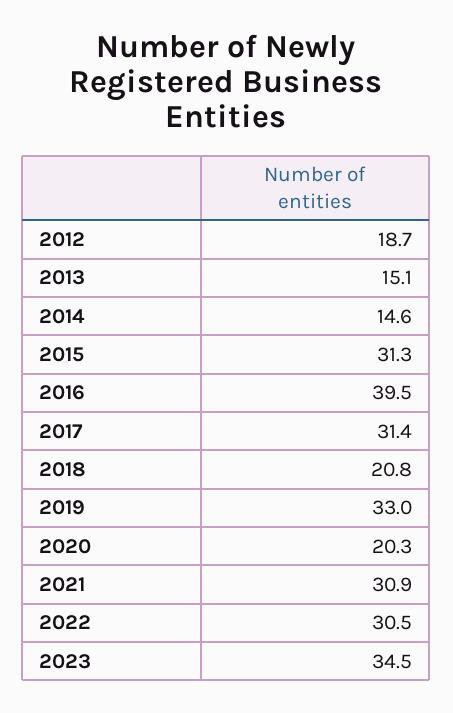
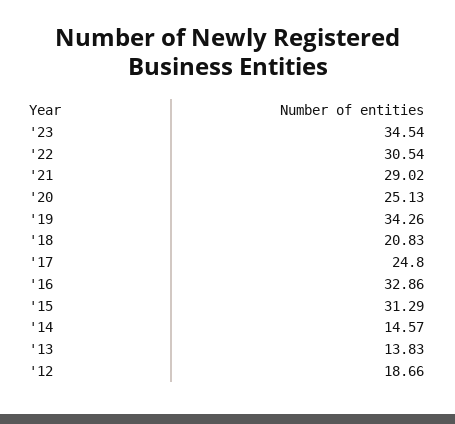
  {
    "2012": 18.66,
-   "2013": 15.1,
+   "2013": 13.83,
    "2014": 14.57,
    "2015": 31.29,
-   "2016": 39.5,
+   "2016": 32.86,
-   "2017": 31.4,
+   "2017": 24.8,
    "2018": 20.83,
-   "2019": 33,
+   "2019": 34.26,
-   "2020": 20.3,
+   "2020": 25.13,
-   "2021": 30.9,
+   "2021": 29.02,
    "2022": 30.54,
    "2023": 34.54
  }

